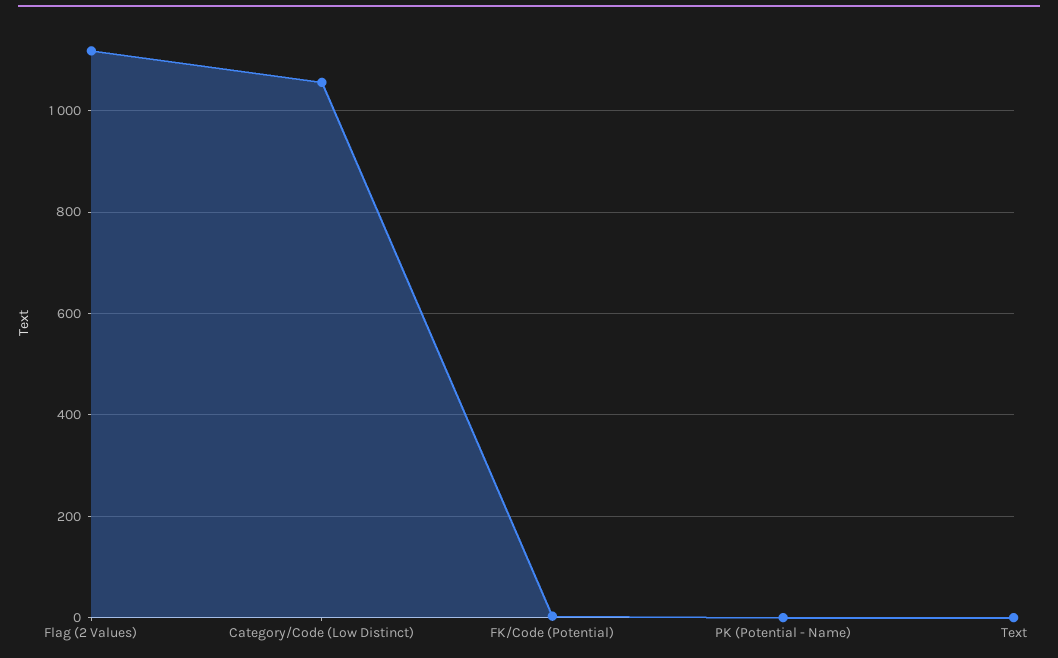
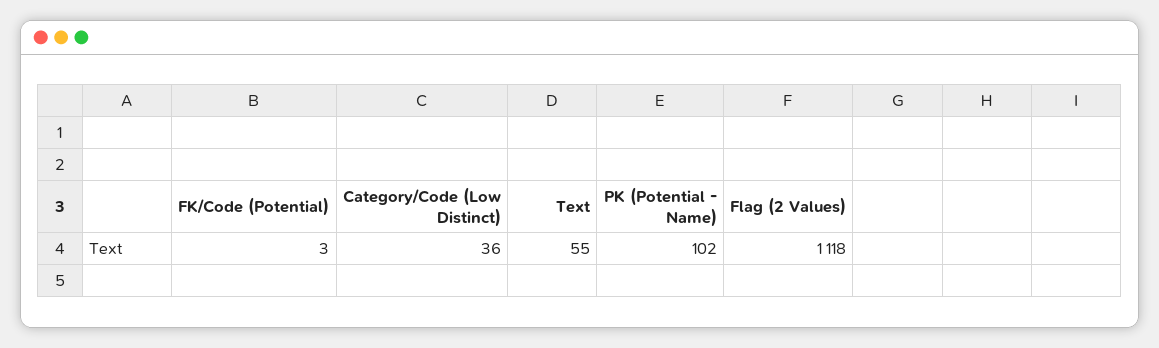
  {
    "Flag (2 Values)": 1118,
-   "Category/Code (Low Distinct)": 1060,
+   "Category/Code (Low Distinct)": 36,
    "FK/Code (Potential)": 3,
-   "PK (Potential - Name)": 0,
+   "PK (Potential - Name)": 102,
-   "Text": 0
+   "Text": 55
  }

